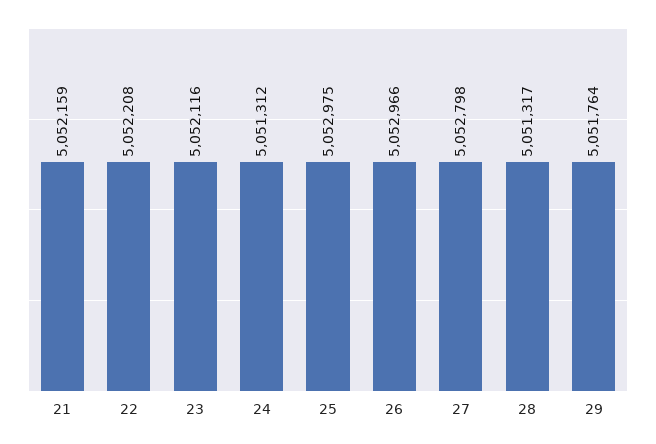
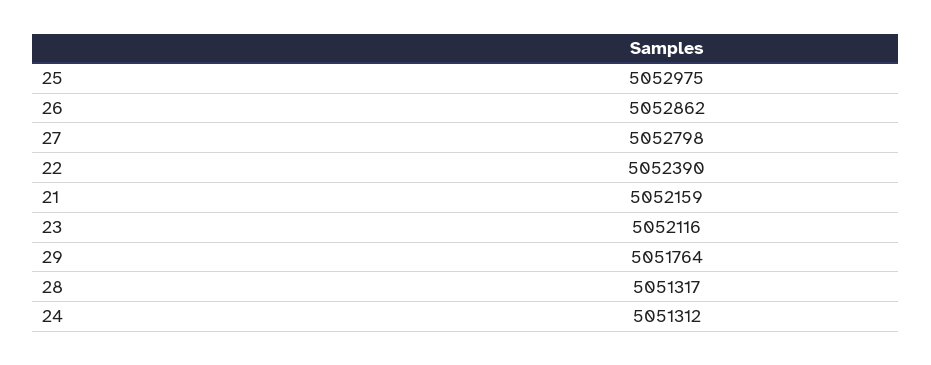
  {
    "21": 5052159,
-   "22": 5052208,
+   "22": 5052390,
    "23": 5052116,
    "24": 5051312,
    "25": 5052975,
-   "26": 5052966,
+   "26": 5052862,
    "27": 5052798,
    "28": 5051317,
    "29": 5051764
  }

